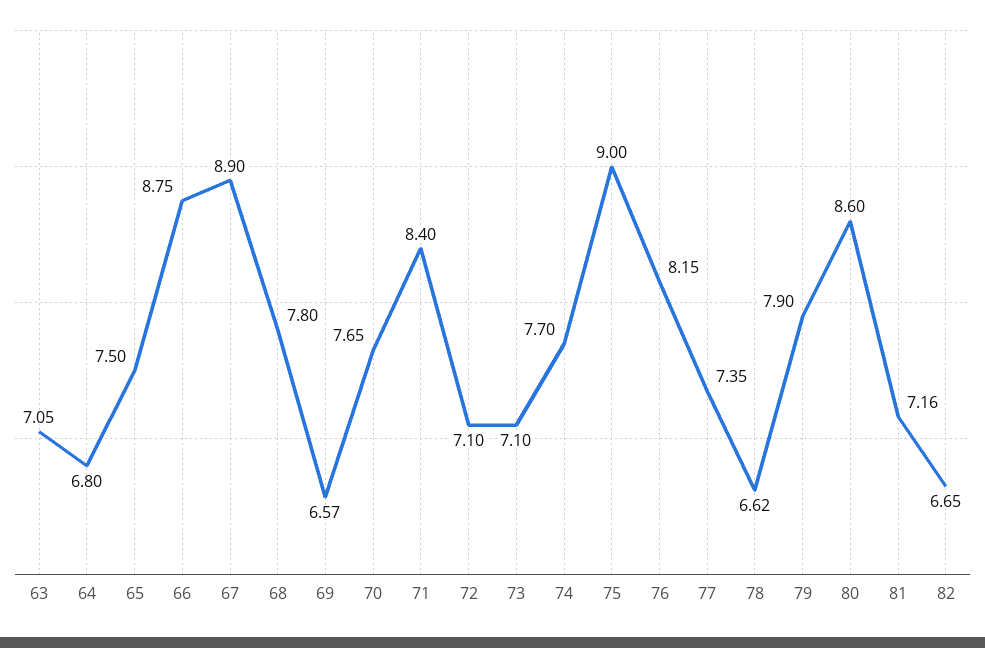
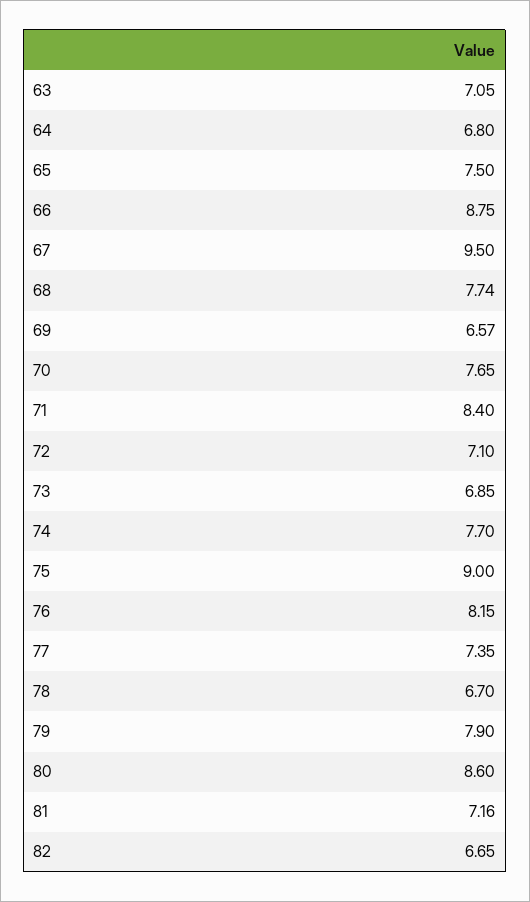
  {
    "63": 7.05,
    "64": 6.8,
    "65": 7.5,
    "66": 8.75,
-   "67": 8.9,
+   "67": 9.5,
-   "68": 7.8,
+   "68": 7.74,
    "69": 6.57,
    "70": 7.65,
    "71": 8.4,
    "72": 7.1,
-   "73": 7.1,
+   "73": 6.85,
    "74": 7.7,
    "75": 9,
    "76": 8.15,
    "77": 7.35,
-   "78": 6.62,
+   "78": 6.7,
    "79": 7.9,
    "80": 8.6,
    "81": 7.16,
    "82": 6.65
  }

